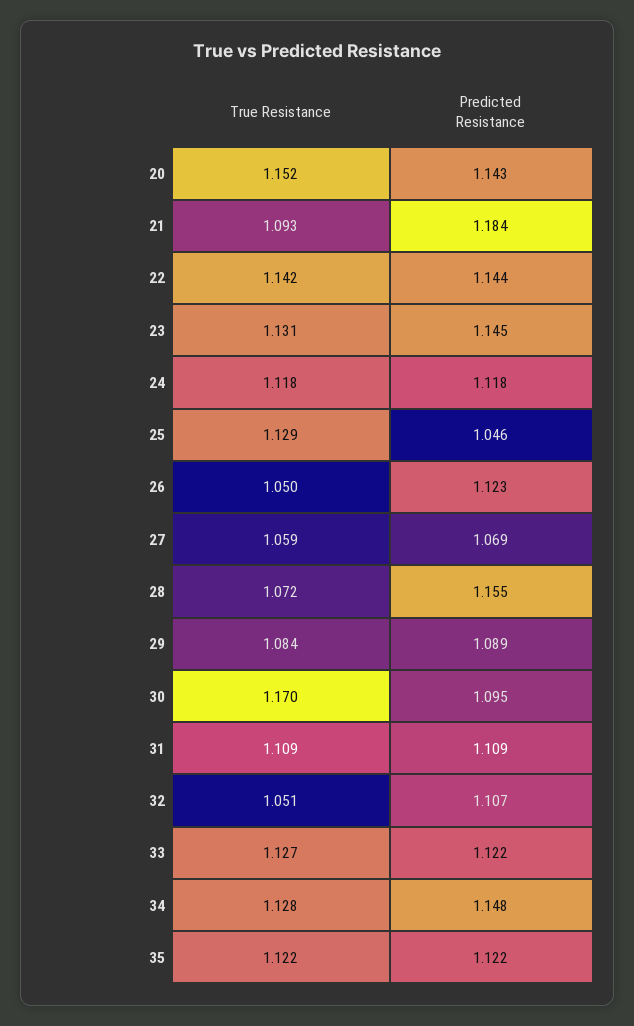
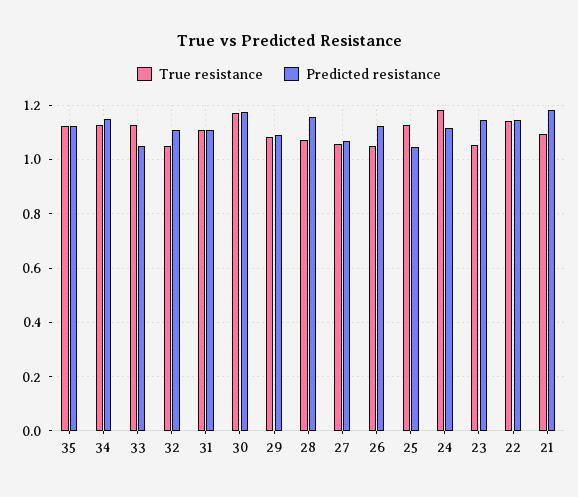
  {
    "True Resistance": {
-     "20": 1.152,
      "21": 1.093,
      "22": 1.142,
-     "23": 1.131,
+     "23": 1.05,
-     "24": 1.118,
+     "24": 1.175,
      "25": 1.129,
      "26": 1.05,
      "27": 1.059,
      "28": 1.072,
      "29": 1.084,
      "30": 1.17,
      "31": 1.109,
      "32": 1.051,
      "33": 1.127,
      "34": 1.128,
      "35": 1.122
    },
    "Predicted Resistance": {
-     "20": 1.143,
      "21": 1.184,
      "22": 1.144,
      "23": 1.145,
      "24": 1.118,
      "25": 1.046,
      "26": 1.123,
      "27": 1.069,
      "28": 1.155,
      "29": 1.089,
-     "30": 1.095,
+     "30": 1.175,
      "31": 1.109,
      "32": 1.107,
-     "33": 1.122,
+     "33": 1.05,
      "34": 1.148,
      "35": 1.122
    }
  }

